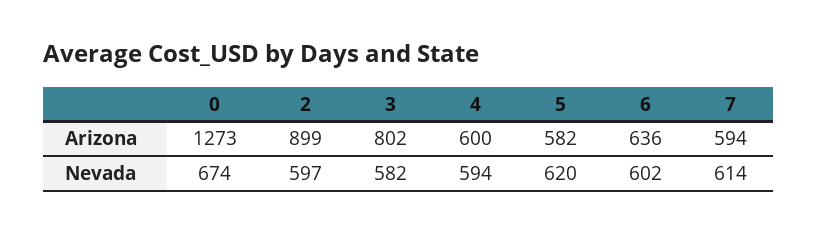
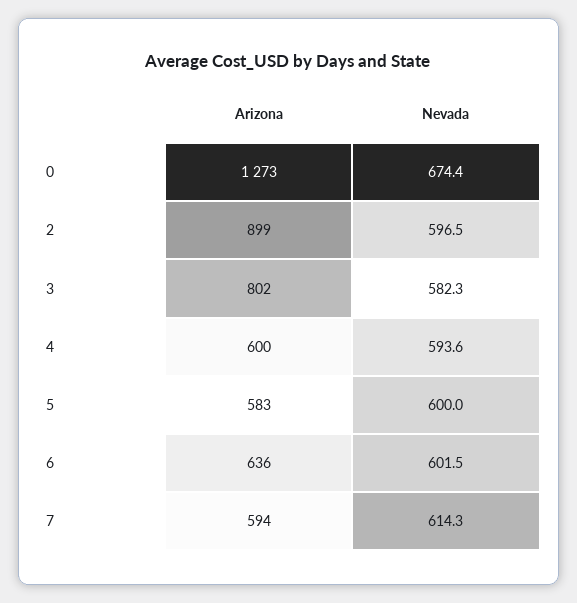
  {
    "0": {
      "Arizona": 1273,
      "Nevada": 674.4
    },
    "2": {
      "Arizona": 899,
      "Nevada": 596.5
    },
    "3": {
      "Arizona": 802,
      "Nevada": 582.3
    },
    "4": {
      "Arizona": 600,
      "Nevada": 593.6
    },
    "5": {
-     "Arizona": 582,
+     "Arizona": 583,
-     "Nevada": 620
+     "Nevada": 600
    },
    "6": {
      "Arizona": 636,
      "Nevada": 601.5
    },
    "7": {
      "Arizona": 594,
      "Nevada": 614.3
    }
  }

